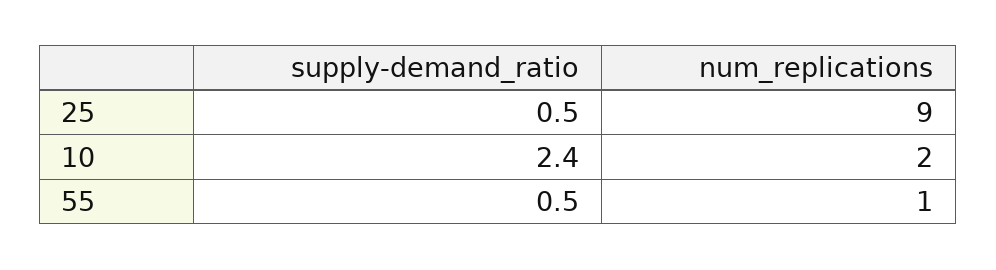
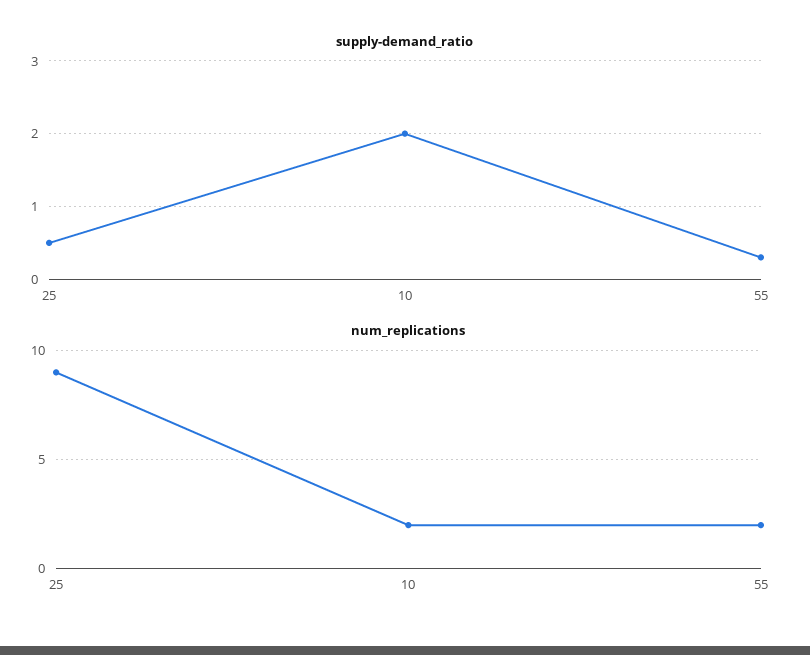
  {
    "supply-demand_ratio": {
      "25": 0.5,
-     "10": 2.4,
+     "10": 2,
-     "55": 0.5
+     "55": 0.3
    },
    "num_replications": {
      "25": 9,
      "10": 2,
-     "55": 1
+     "55": 2
    }
  }

